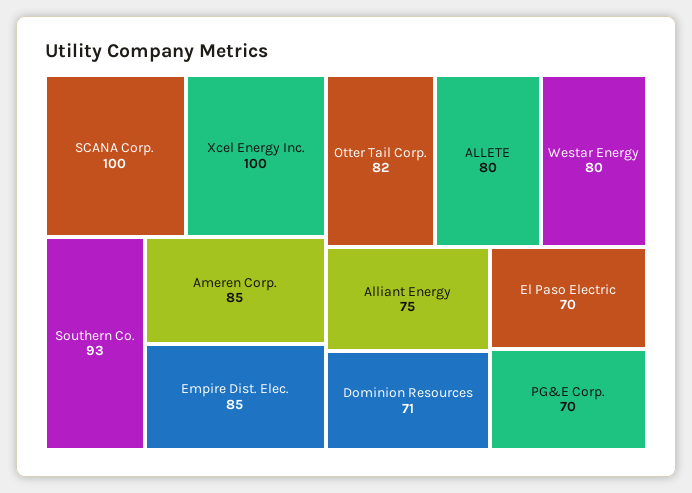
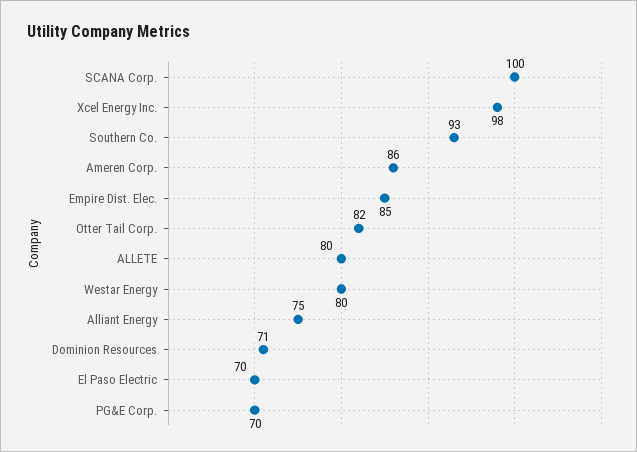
  {
    "SCANA Corp.": 100,
-   "Xcel Energy Inc.": 100,
+   "Xcel Energy Inc.": 98,
    "Southern Co.": 93,
-   "Ameren Corp.": 85,
+   "Ameren Corp.": 86,
    "Empire Dist. Elec.": 85,
    "Otter Tail Corp.": 82,
    "ALLETE": 80,
    "Westar Energy": 80,
    "Alliant Energy": 75,
    "Dominion Resources": 71,
    "El Paso Electric": 70,
    "PG&E Corp.": 70
  }

